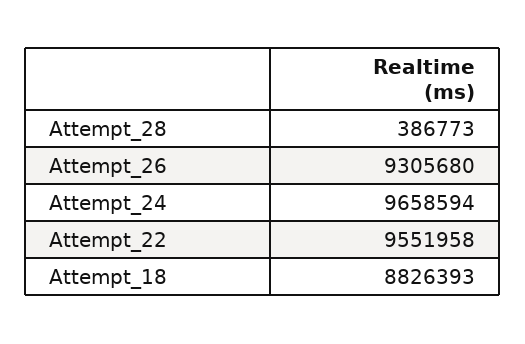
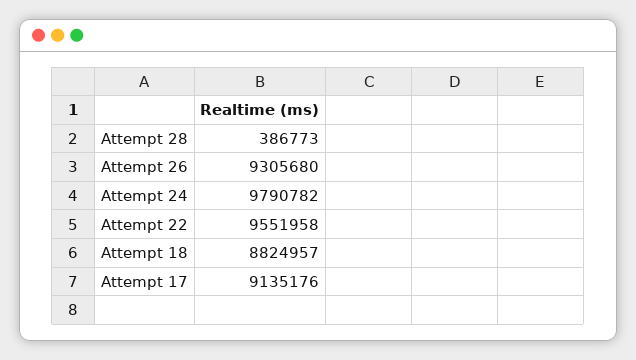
  {
    "Attempt_28": 386773,
    "Attempt_26": 9305680,
-   "Attempt_24": 9658594,
+   "Attempt_24": 9790782,
    "Attempt_22": 9551958,
-   "Attempt_18": 8826393
+   "Attempt_18": 8824957,
+   "Attempt 17": 9135176
  }

